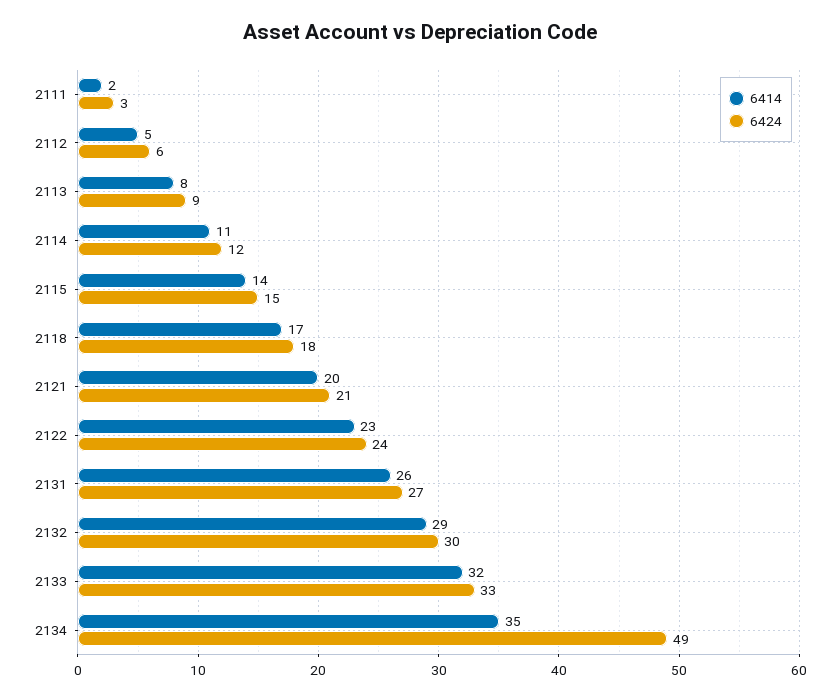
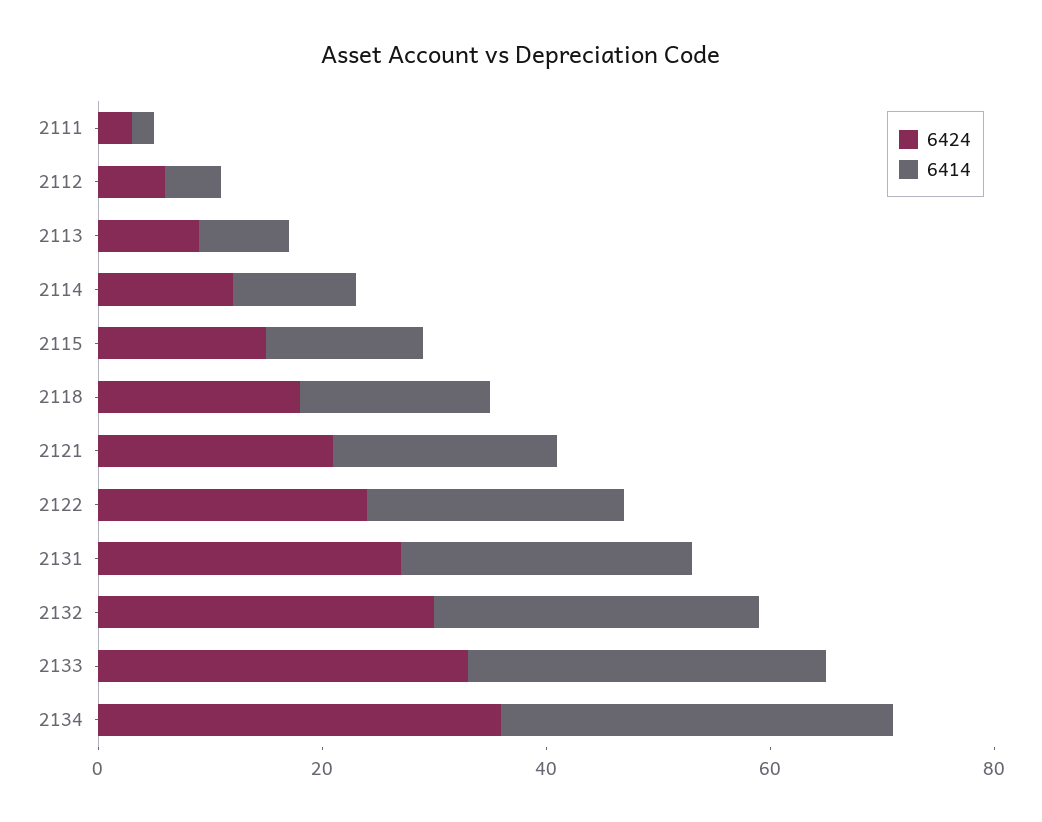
  {
    "6414": {
      "2111": 2,
      "2112": 5,
      "2113": 8,
      "2114": 11,
      "2115": 14,
      "2118": 17,
      "2121": 20,
      "2122": 23,
      "2131": 26,
      "2132": 29,
      "2133": 32,
      "2134": 35
    },
    "6424": {
      "2111": 3,
      "2112": 6,
      "2113": 9,
      "2114": 12,
      "2115": 15,
      "2118": 18,
      "2121": 21,
      "2122": 24,
      "2131": 27,
      "2132": 30,
      "2133": 33,
-     "2134": 49
+     "2134": 35
    }
  }

